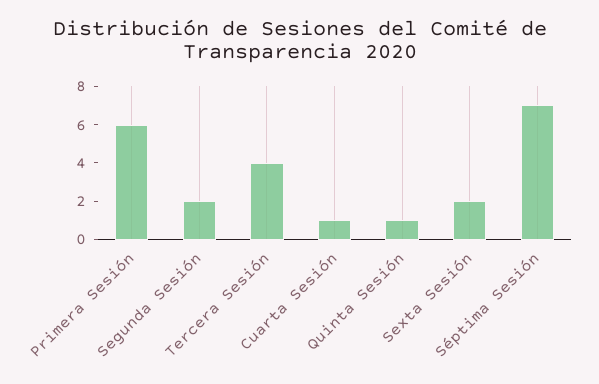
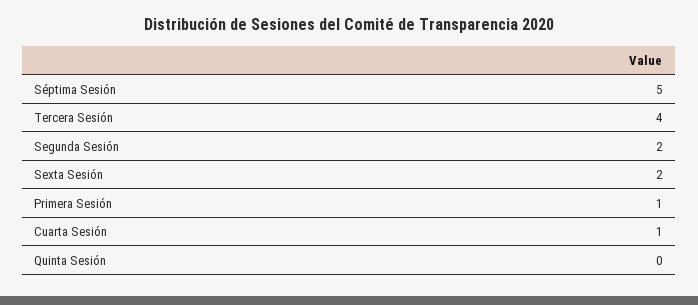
  {
-   "Primera Sesión": 6,
+   "Primera Sesión": 1,
    "Segunda Sesión": 2,
    "Tercera Sesión": 4,
    "Cuarta Sesión": 1,
-   "Quinta Sesión": 1,
+   "Quinta Sesión": 0,
    "Sexta Sesión": 2,
-   "Séptima Sesión": 7
+   "Séptima Sesión": 5
  }

